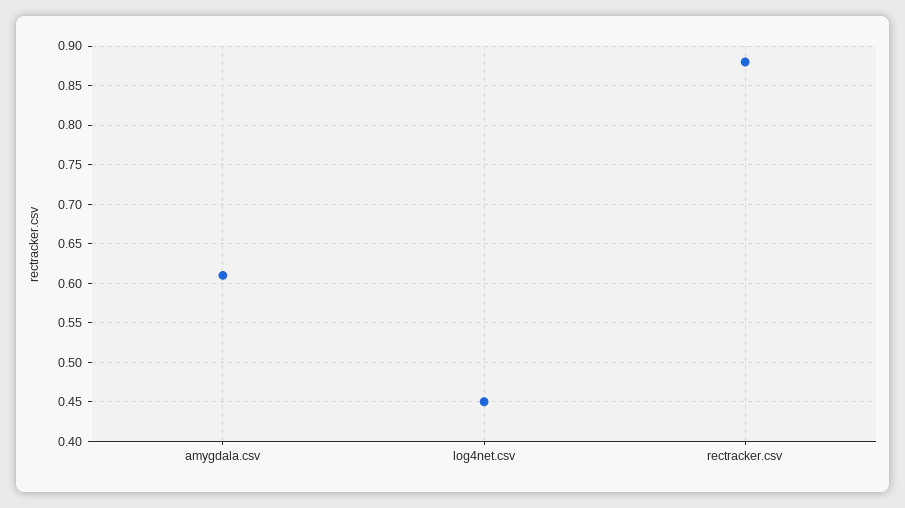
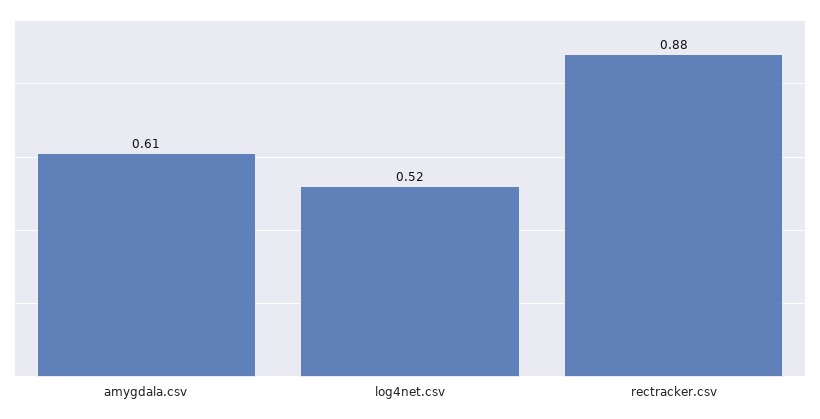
  {
    "amygdala.csv": 0.61,
-   "log4net.csv": 0.45,
+   "log4net.csv": 0.52,
    "rectracker.csv": 0.88
  }

